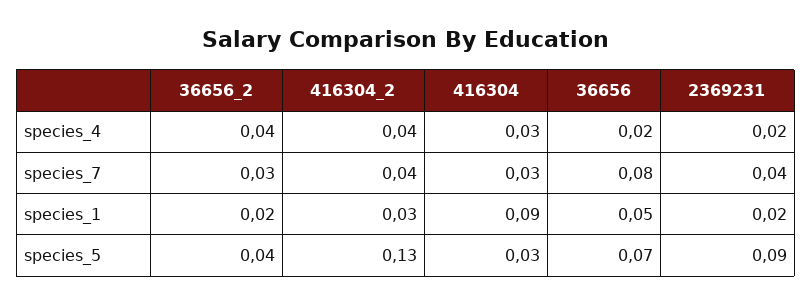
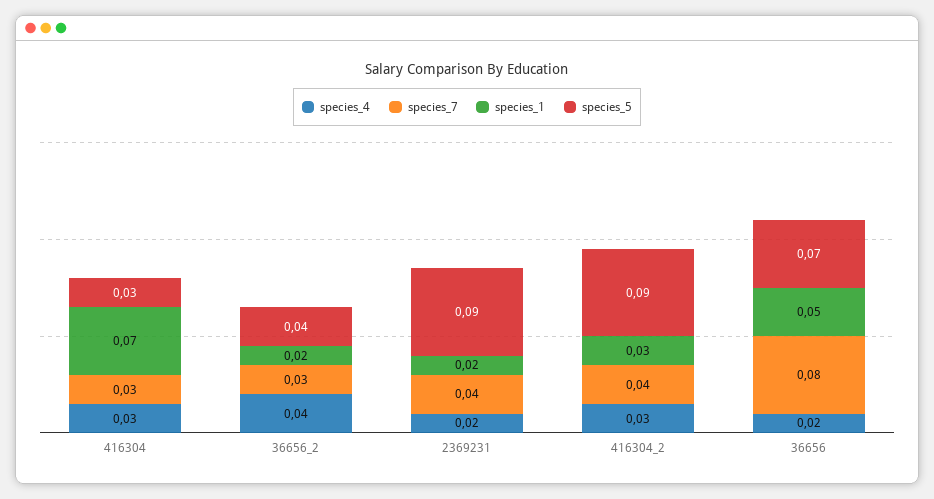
  {
    "species_4": {
      "36656_2": 0.04,
-     "416304_2": 0.04,
+     "416304_2": 0.03,
      "416304": 0.03,
      "36656": 0.02,
      "2369231": 0.02
    },
    "species_7": {
      "36656_2": 0.03,
      "416304_2": 0.04,
      "416304": 0.03,
      "36656": 0.08,
      "2369231": 0.04
    },
    "species_1": {
      "36656_2": 0.02,
      "416304_2": 0.03,
-     "416304": 0.09,
+     "416304": 0.07,
      "36656": 0.05,
      "2369231": 0.02
    },
    "species_5": {
      "36656_2": 0.04,
-     "416304_2": 0.13,
+     "416304_2": 0.09,
      "416304": 0.03,
      "36656": 0.07,
      "2369231": 0.09
    }
  }

